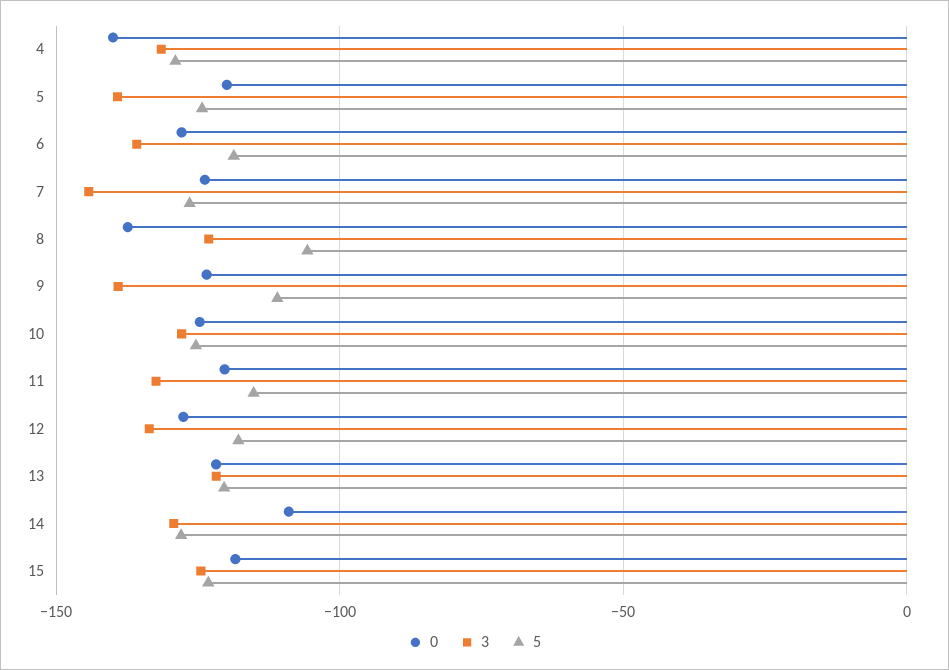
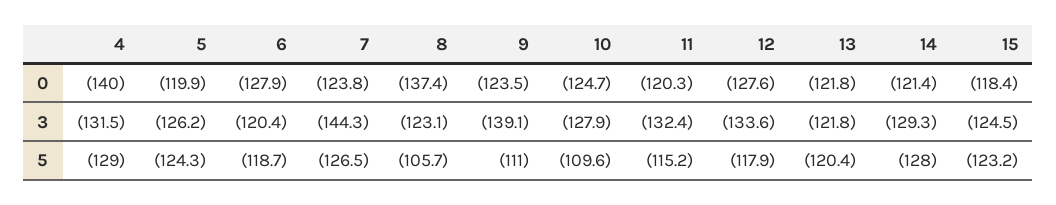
  {
    "0": {
      "4": -140,
      "5": -119.9,
      "6": -127.9,
      "7": -123.8,
      "8": -137.4,
      "9": -123.5,
      "10": -124.7,
      "11": -120.3,
      "12": -127.6,
      "13": -121.8,
-     "14": -110,
+     "14": -121.4,
      "15": -118.4
    },
    "3": {
      "4": -131.5,
-     "5": -140,
+     "5": -126.2,
-     "6": -135,
+     "6": -120.4,
      "7": -144.3,
      "8": -123.1,
      "9": -139.1,
      "10": -127.9,
      "11": -132.4,
      "12": -133.6,
      "13": -121.8,
      "14": -129.3,
      "15": -124.5
    },
    "5": {
      "4": -129,
      "5": -124.3,
      "6": -118.7,
      "7": -126.5,
      "8": -105.7,
      "9": -111,
-     "10": -125,
+     "10": -109.6,
      "11": -115.2,
      "12": -117.9,
      "13": -120.4,
      "14": -128,
      "15": -123.2
    }
  }

